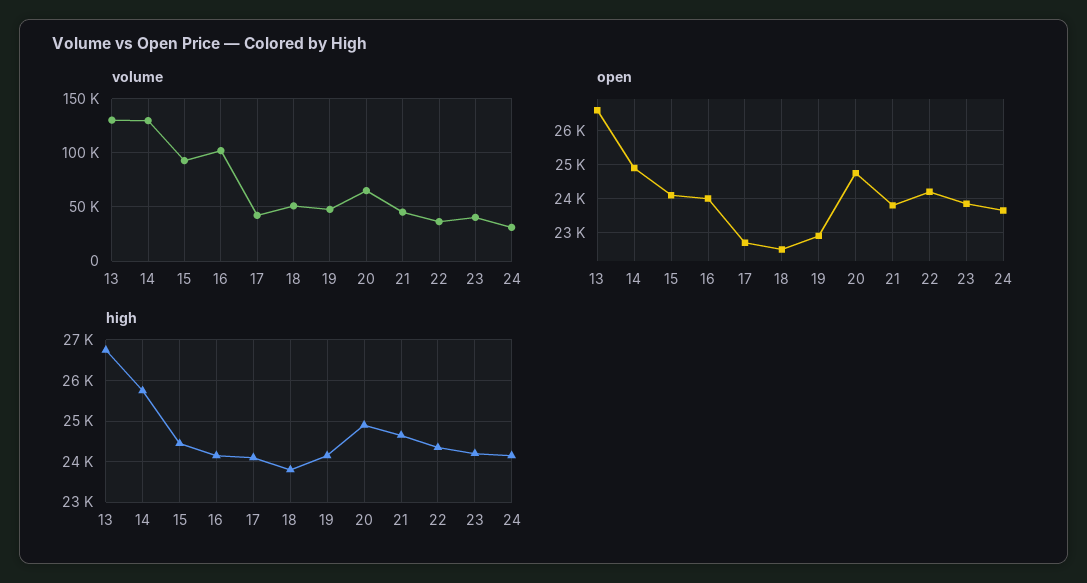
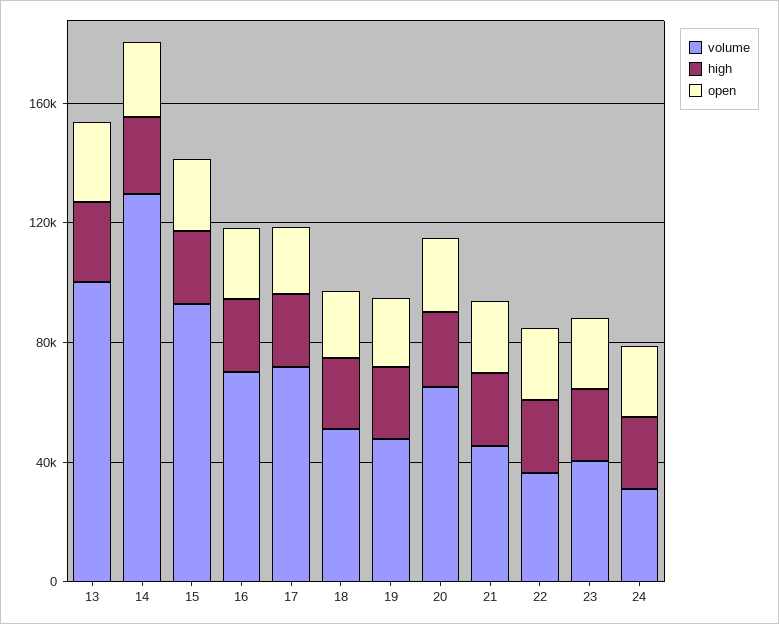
  {
    "volume": {
-     "13": 130000,
+     "13": 100000,
      "14": 130000,
      "15": 90000,
-     "16": 100000,
+     "16": 70000,
-     "17": 40000,
+     "17": 70000,
      "18": 50000,
      "19": 50000,
      "20": 70000,
      "21": 50000,
      "22": 40000,
      "23": 40000,
      "24": 30000
    },
    "open": {
      "13": 26600,
      "14": 25000,
      "15": 24200,
      "16": 24000,
      "17": 22800,
      "18": 22600,
      "19": 23000,
      "20": 24800,
      "21": 23800,
      "22": 24200,
      "23": 23800,
      "24": 23600
    },
    "high": {
      "13": 26800,
      "14": 25800,
      "15": 24400,
      "16": 24200,
      "17": 24200,
      "18": 23800,
      "19": 24200,
      "20": 25000,
      "21": 24600,
      "22": 24400,
      "23": 24200,
      "24": 24200
    }
  }

